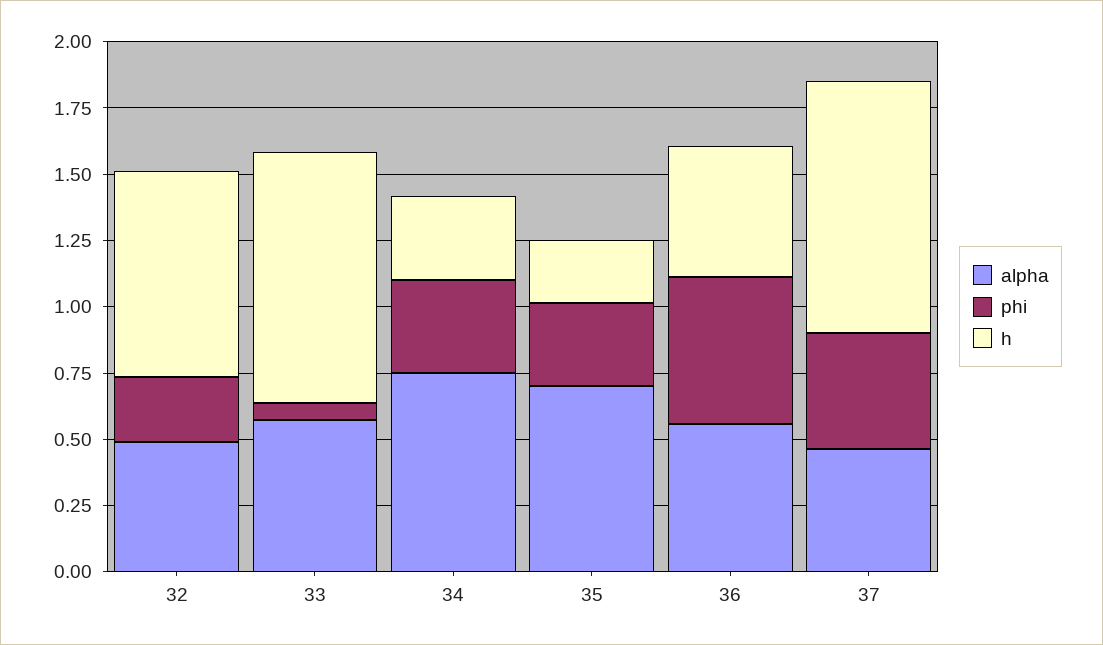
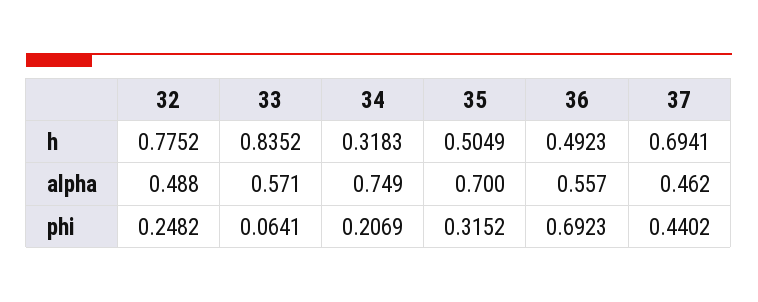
  {
    "alpha": {
      "32": 0.488,
      "33": 0.571,
      "34": 0.749,
      "35": 0.7,
      "36": 0.557,
      "37": 0.462
    },
    "phi": {
      "32": 0.2482,
      "33": 0.0641,
-     "34": 0.35,
+     "34": 0.2069,
      "35": 0.3152,
-     "36": 0.55,
+     "36": 0.6923,
      "37": 0.4402
    },
    "h": {
      "32": 0.7752,
-     "33": 0.95,
+     "33": 0.8352,
      "34": 0.3183,
-     "35": 0.25,
+     "35": 0.5049,
      "36": 0.4923,
-     "37": 0.95
+     "37": 0.6941
    }
  }

